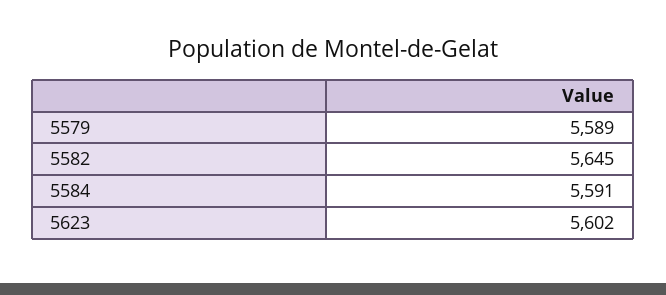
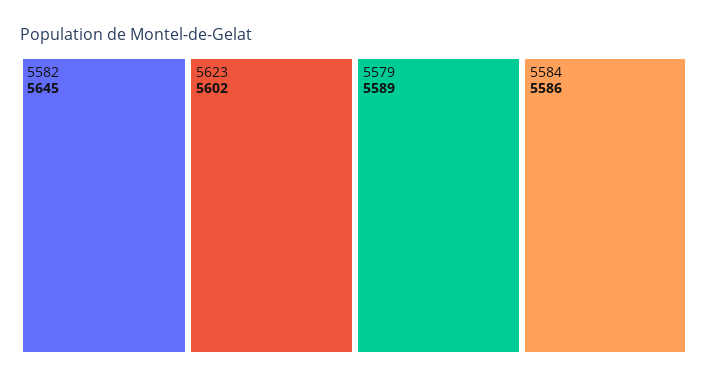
  {
    "5579": 5589,
    "5582": 5645,
-   "5584": 5591,
+   "5584": 5586,
    "5623": 5602
  }

